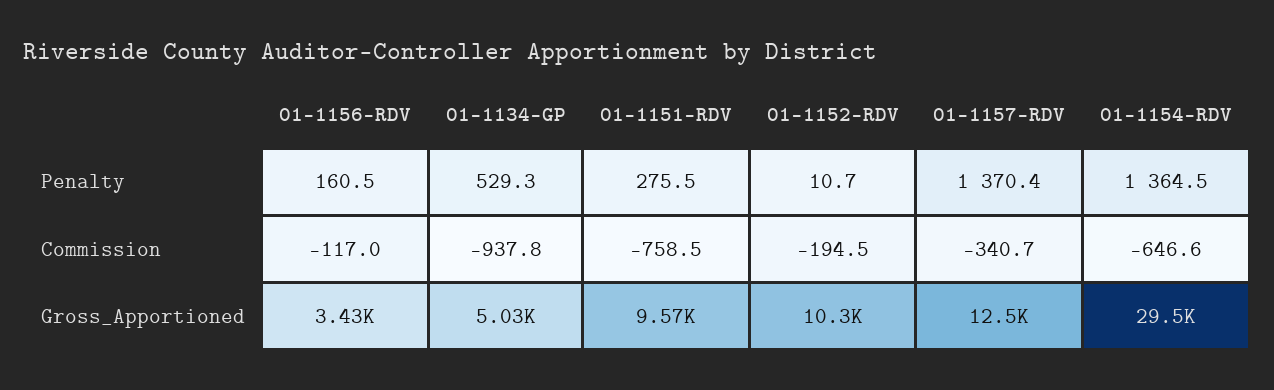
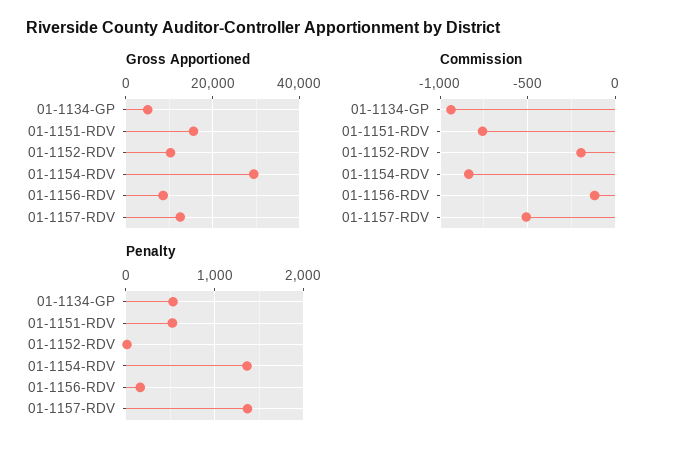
  {
    "Penalty": {
      "01-1156-RDV": 160.5,
      "01-1134-GP": 529.3,
-     "01-1151-RDV": 275.5,
+     "01-1151-RDV": 500,
      "01-1152-RDV": 10.7,
      "01-1157-RDV": 1370.4,
      "01-1154-RDV": 1364.5
    },
    "Commission": {
      "01-1156-RDV": -117,
      "01-1134-GP": -937.8,
      "01-1151-RDV": -758.5,
      "01-1152-RDV": -194.5,
-     "01-1157-RDV": -340.7,
+     "01-1157-RDV": -500,
-     "01-1154-RDV": -646.6
+     "01-1154-RDV": -850
    },
    "Gross_Apportioned": {
-     "01-1156-RDV": 3430,
+     "01-1156-RDV": 8000,
      "01-1134-GP": 5030,
-     "01-1151-RDV": 9570,
+     "01-1151-RDV": 16000,
      "01-1152-RDV": 10300,
      "01-1157-RDV": 12500,
      "01-1154-RDV": 29500
    }
  }

